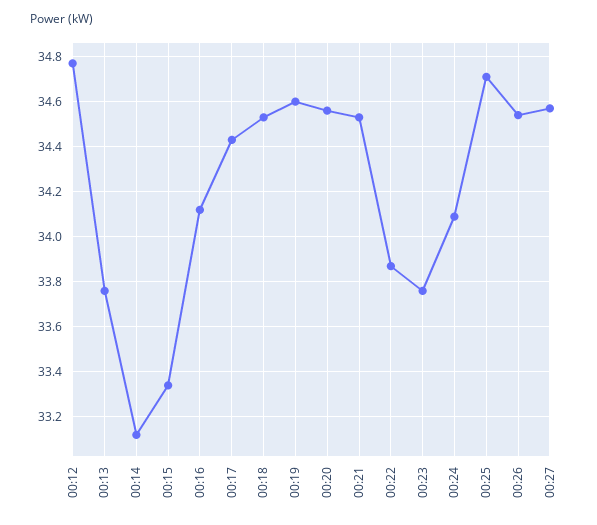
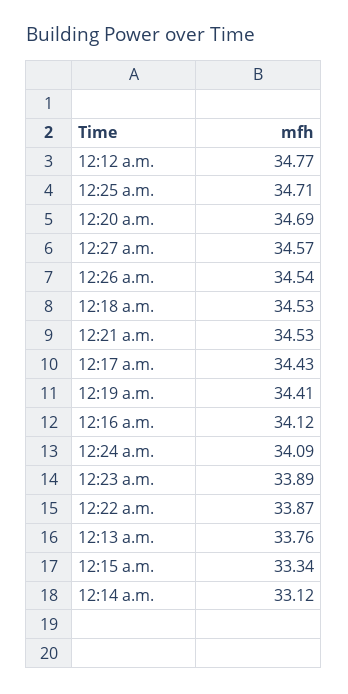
  {
    "00:12": 34.77,
    "00:13": 33.76,
    "00:14": 33.12,
    "00:15": 33.34,
    "00:16": 34.12,
    "00:17": 34.43,
    "00:18": 34.53,
-   "00:19": 34.6,
+   "00:19": 34.41,
-   "00:20": 34.55,
+   "00:20": 34.69,
    "00:21": 34.53,
    "00:22": 33.87,
-   "00:23": 33.75,
+   "00:23": 33.89,
    "00:24": 34.09,
    "00:25": 34.71,
    "00:26": 34.54,
    "00:27": 34.57
  }

